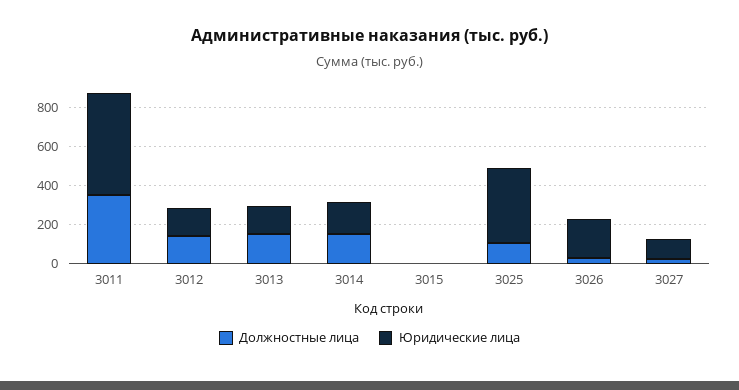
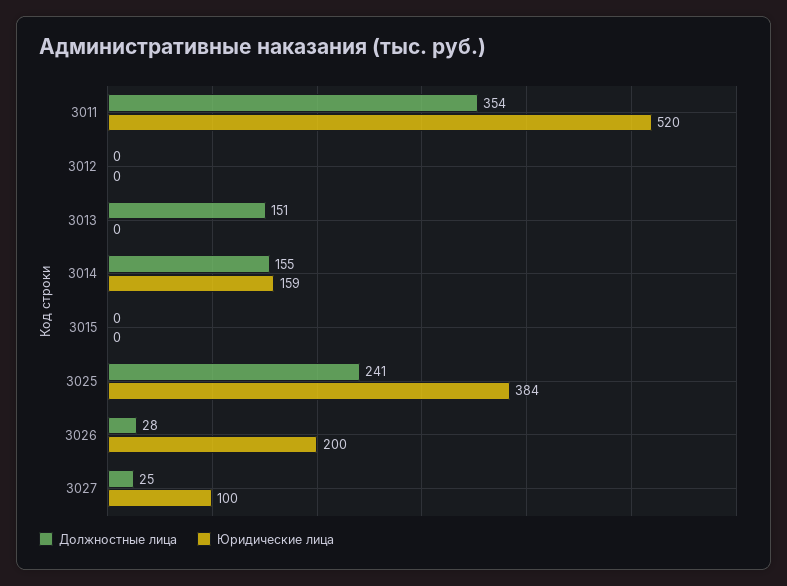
  {
    "Должностные лица": {
      "3011": 354,
-     "3012": 150,
+     "3012": 0,
      "3013": 151,
      "3014": 155,
      "3015": 0,
-     "3025": 100,
+     "3025": 241,
      "3026": 28,
      "3027": 25
    },
    "Юридические лица": {
      "3011": 520,
-     "3012": 150,
+     "3012": 0,
-     "3013": 150,
+     "3013": 0,
      "3014": 159,
      "3015": 0,
      "3025": 384,
      "3026": 200,
      "3027": 100
    }
  }

